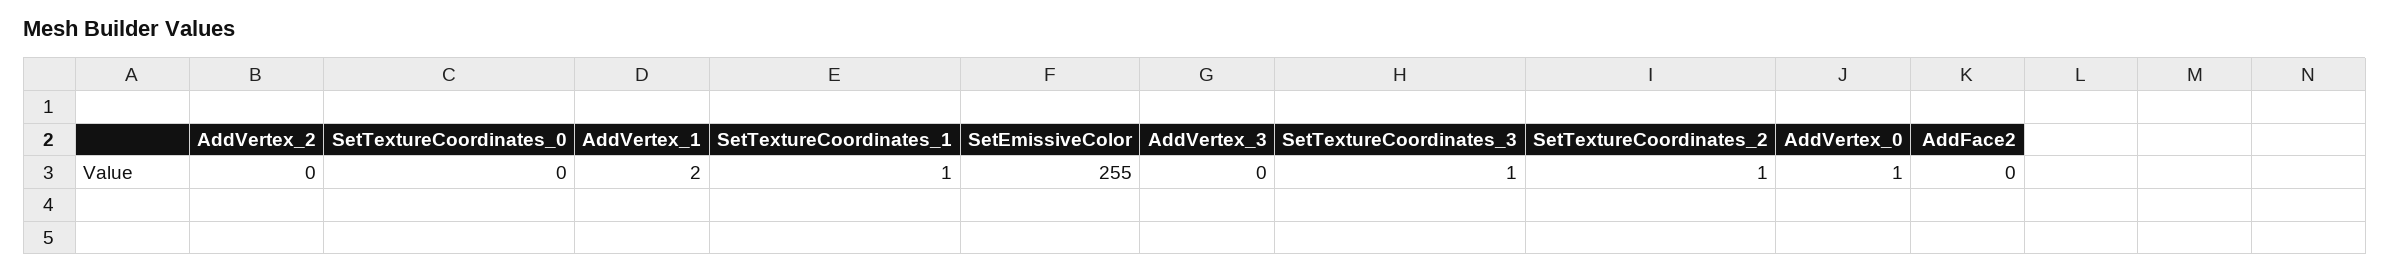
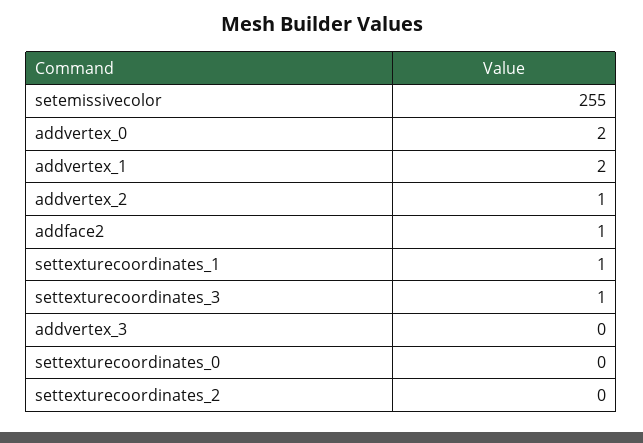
  {
-   "AddVertex_2": 0,
+   "AddVertex_2": 1,
    "SetTextureCoordinates_0": 0,
    "AddVertex_1": 2,
    "SetTextureCoordinates_1": 1,
    "SetEmissiveColor": 255,
    "AddVertex_3": 0,
    "SetTextureCoordinates_3": 1,
-   "SetTextureCoordinates_2": 1,
+   "SetTextureCoordinates_2": 0,
-   "AddVertex_0": 1,
+   "AddVertex_0": 2,
-   "AddFace2": 0
+   "AddFace2": 1
  }

